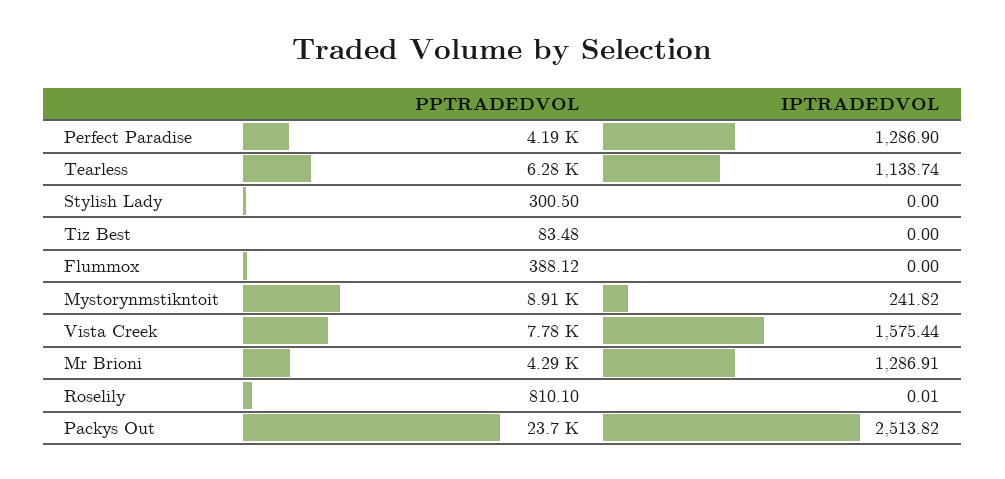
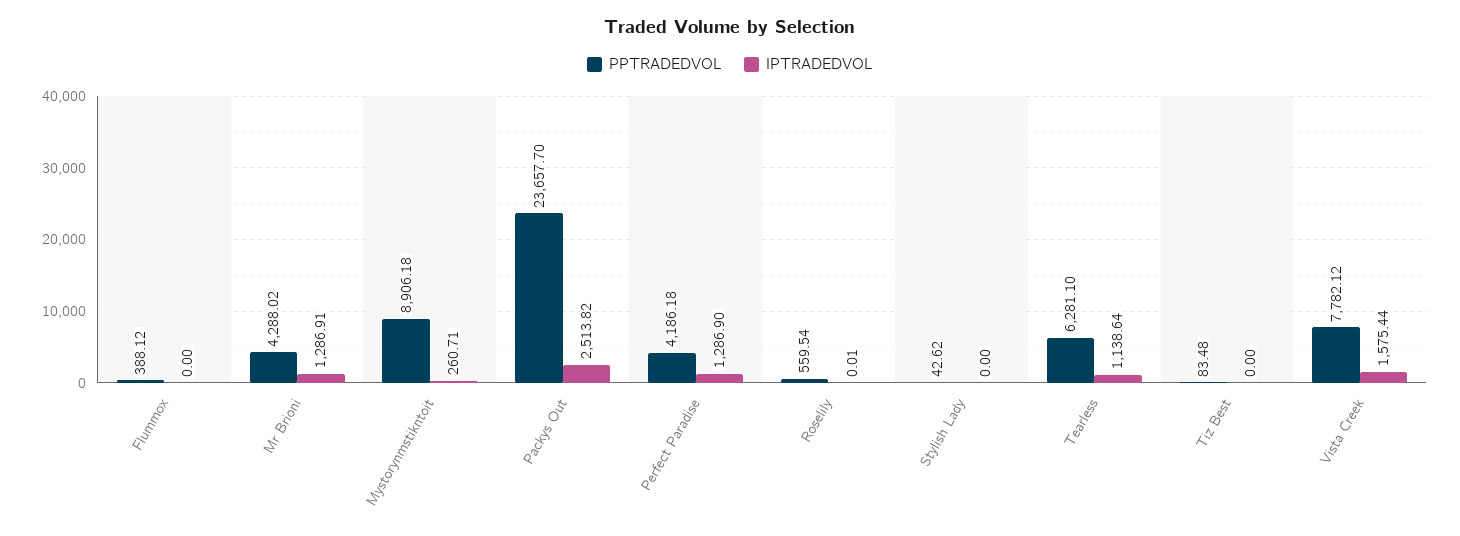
  {
    "PPTRADEDVOL": {
      "Perfect Paradise": 4186.18,
      "Tearless": 6281.1,
-     "Stylish Lady": 300.5,
+     "Stylish Lady": 42.62,
      "Tiz Best": 83.48,
      "Flummox": 388.12,
      "Mystorynmstikntoit": 8906.18,
      "Vista Creek": 7782.12,
      "Mr Brioni": 4288.02,
-     "Roselily": 810.1,
+     "Roselily": 559.54,
      "Packys Out": 23657.7
    },
    "IPTRADEDVOL": {
      "Perfect Paradise": 1286.9,
-     "Tearless": 1138.74,
+     "Tearless": 1138.64,
      "Stylish Lady": 0,
      "Tiz Best": 0,
      "Flummox": 0,
-     "Mystorynmstikntoit": 241.82,
+     "Mystorynmstikntoit": 260.71,
      "Vista Creek": 1575.44,
      "Mr Brioni": 1286.91,
      "Roselily": 0.01,
      "Packys Out": 2513.82
    }
  }

